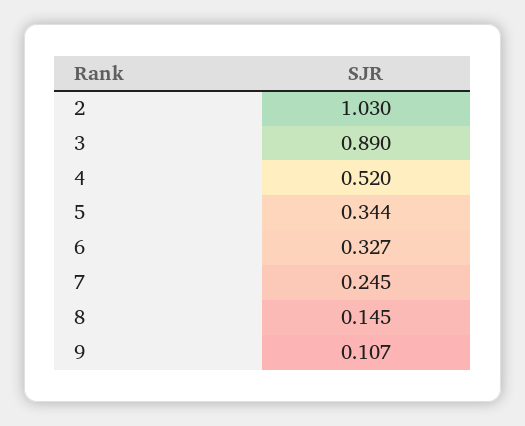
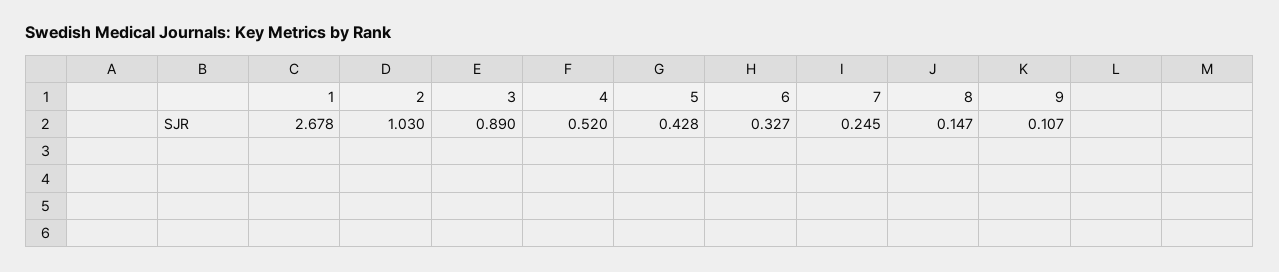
  {
    "2": 1.03,
    "3": 0.89,
    "4": 0.52,
-   "5": 0.344,
+   "5": 0.428,
    "6": 0.327,
    "7": 0.245,
-   "8": 0.145,
+   "8": 0.147,
-   "9": 0.107
+   "9": 0.107,
+   "1": 2.678
  }

